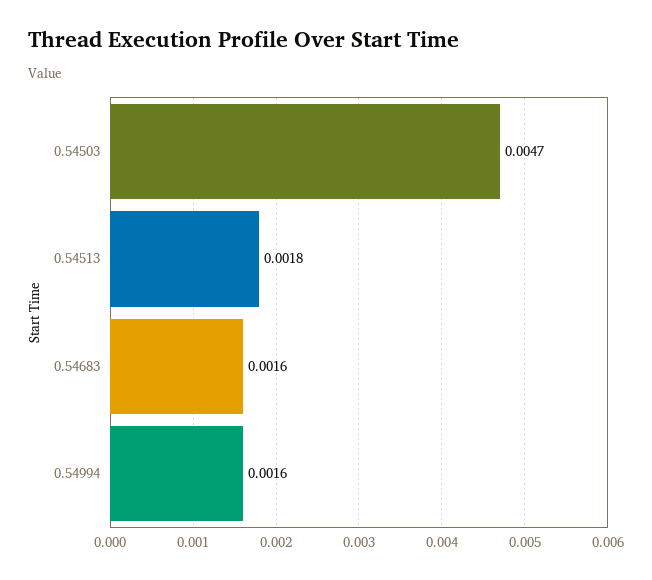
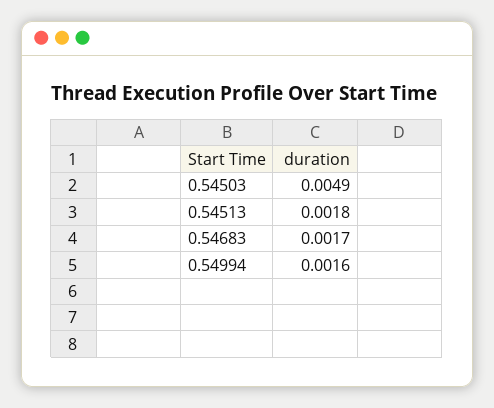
  {
-   "0.54503": 0.0047,
+   "0.54503": 0.0049,
    "0.54513": 0.0018,
-   "0.54683": 0.0016,
+   "0.54683": 0.0017,
    "0.54994": 0.0016
  }

